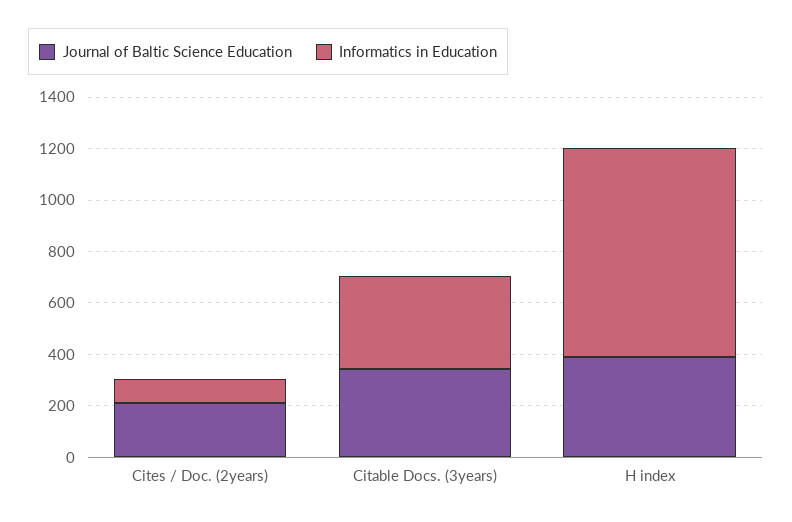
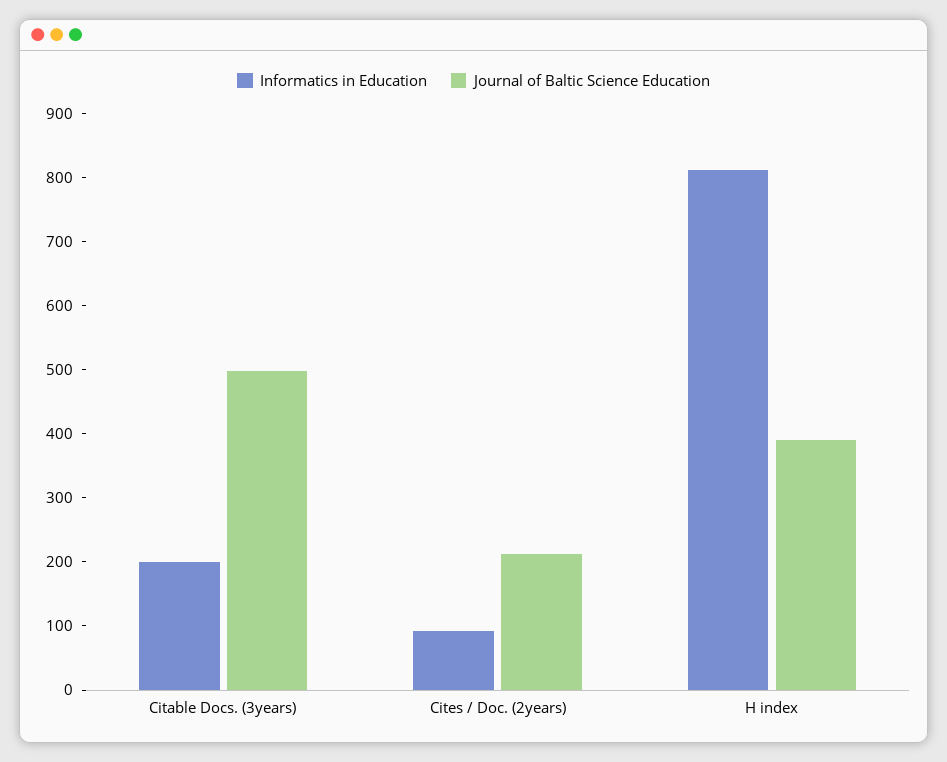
  {
    "Journal of Baltic Science Education": {
      "Cites / Doc. (2years)": 220,
-     "Citable Docs. (3years)": 350,
+     "Citable Docs. (3years)": 500,
      "H index": 400
    },
    "Informatics in Education": {
      "Cites / Doc. (2years)": 100,
-     "Citable Docs. (3years)": 350,
+     "Citable Docs. (3years)": 200,
      "H index": 820
    }
  }

